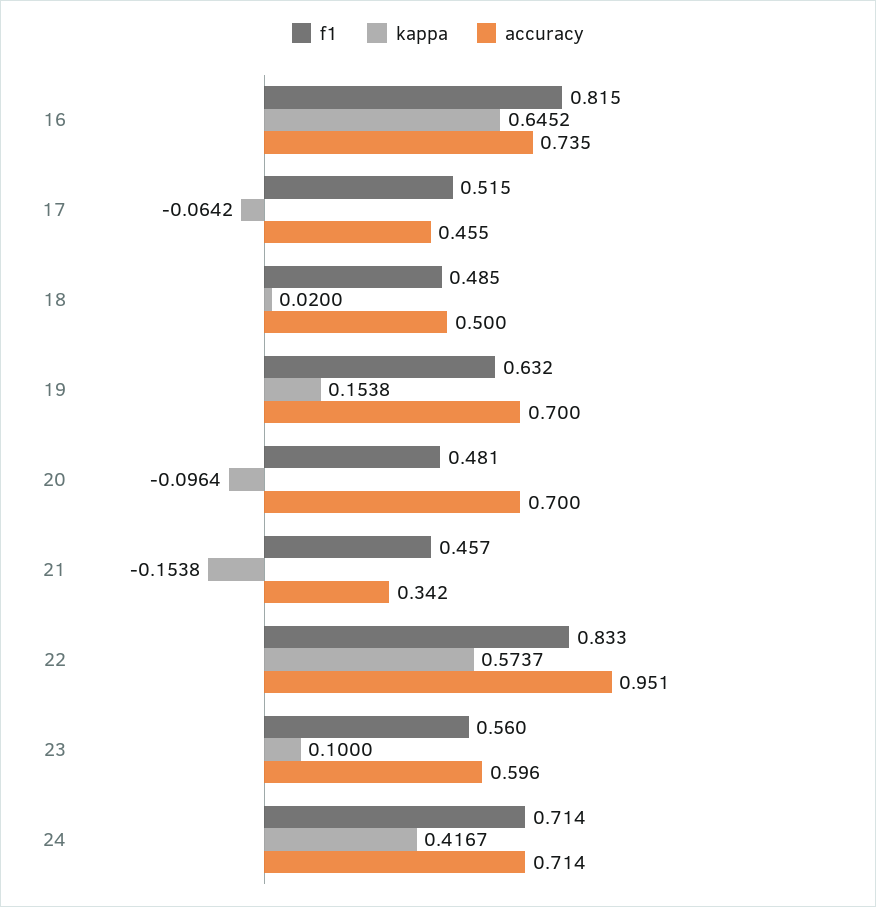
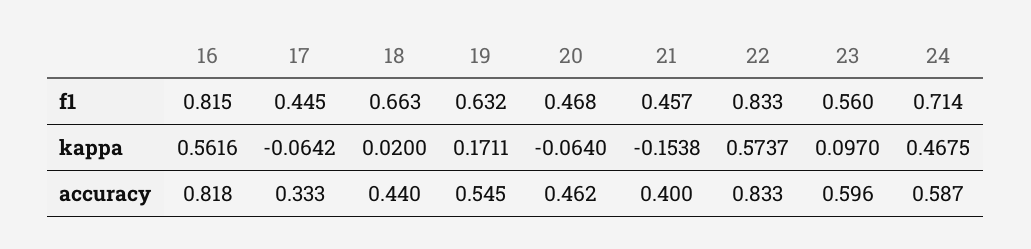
  {
    "f1": {
      "16": 0.815,
-     "17": 0.515,
+     "17": 0.445,
-     "18": 0.485,
+     "18": 0.663,
      "19": 0.632,
-     "20": 0.481,
+     "20": 0.468,
      "21": 0.457,
      "22": 0.833,
      "23": 0.56,
      "24": 0.714
    },
    "kappa": {
-     "16": 0.6452,
+     "16": 0.5616,
      "17": -0.0642,
      "18": 0.02,
-     "19": 0.1538,
+     "19": 0.1711,
-     "20": -0.0964,
+     "20": -0.064,
      "21": -0.1538,
      "22": 0.5737,
-     "23": 0.1,
+     "23": 0.097,
-     "24": 0.4167
+     "24": 0.4675
    },
    "accuracy": {
-     "16": 0.735,
+     "16": 0.818,
-     "17": 0.455,
+     "17": 0.333,
-     "18": 0.5,
+     "18": 0.44,
-     "19": 0.7,
+     "19": 0.545,
-     "20": 0.7,
+     "20": 0.462,
-     "21": 0.342,
+     "21": 0.4,
-     "22": 0.951,
+     "22": 0.833,
      "23": 0.596,
-     "24": 0.714
+     "24": 0.587
    }
  }

